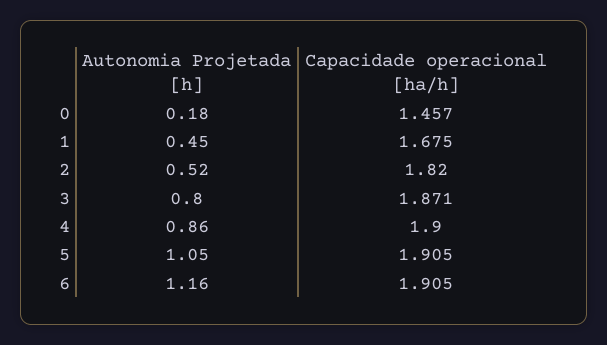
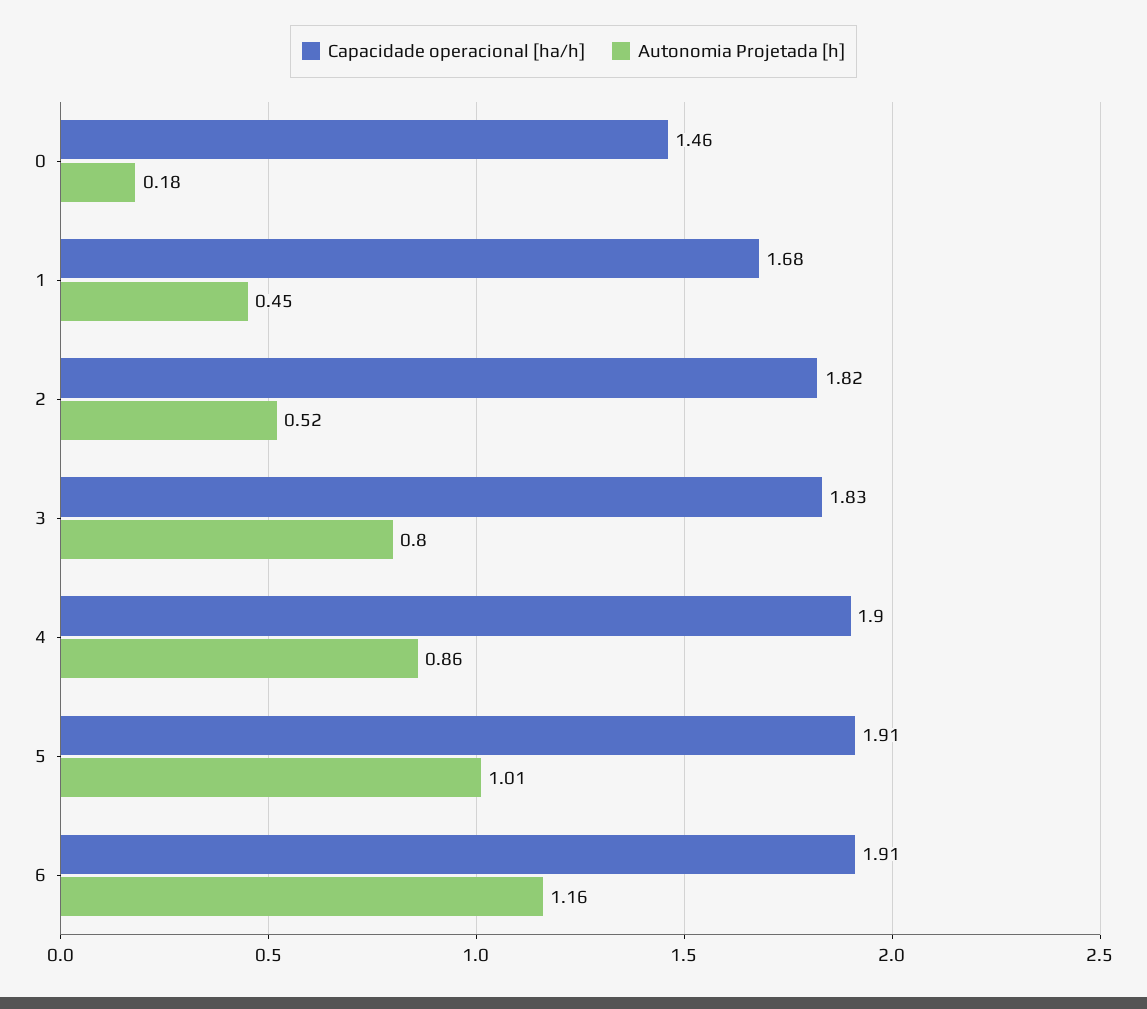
  {
    "Autonomia Projetada [h]": {
      "0": 0.18,
      "1": 0.45,
      "2": 0.52,
      "3": 0.8,
      "4": 0.86,
-     "5": 1.05,
+     "5": 1.01,
      "6": 1.16
    },
    "Capacidade operacional [ha/h]": {
      "0": 1.457,
      "1": 1.675,
      "2": 1.82,
-     "3": 1.871,
+     "3": 1.83,
      "4": 1.9,
      "5": 1.905,
      "6": 1.905
    }
  }

